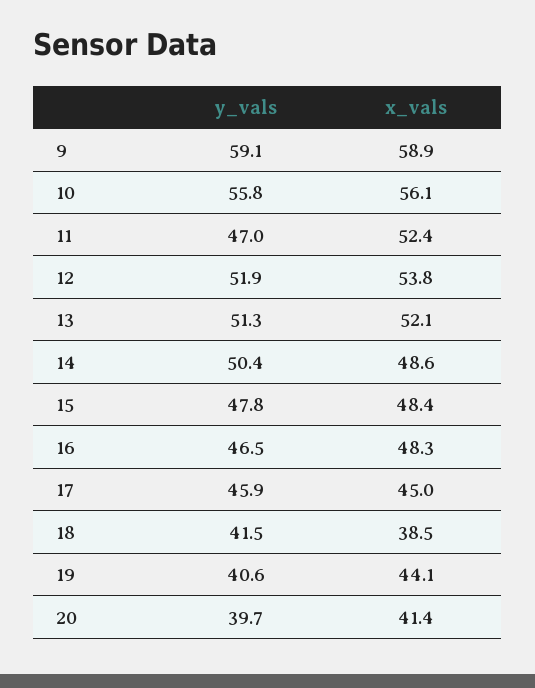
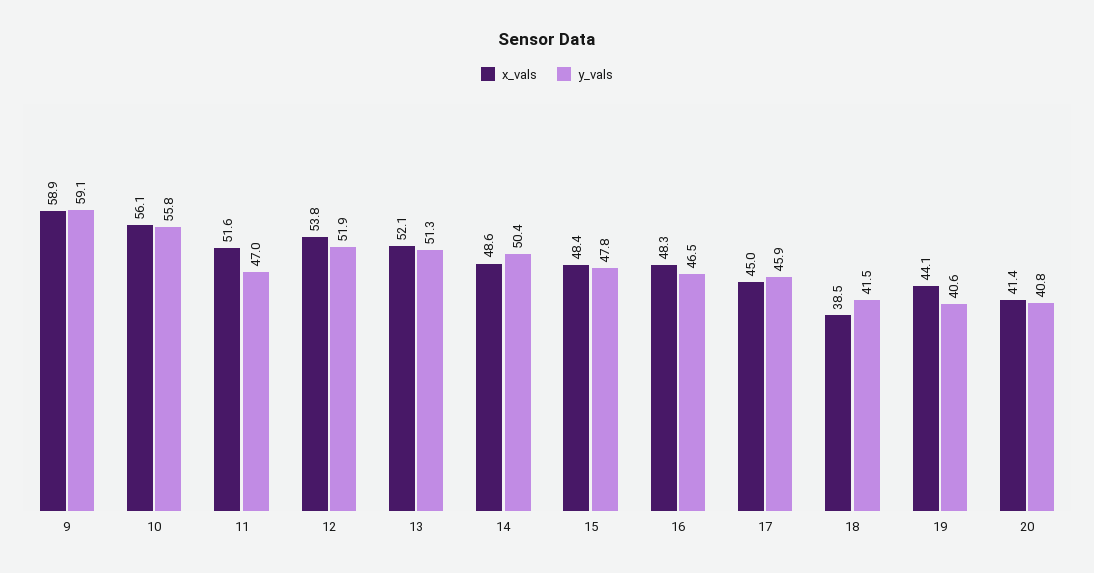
  {
    "y_vals": {
      "9": 59.1,
      "10": 55.8,
      "11": 47,
      "12": 51.9,
      "13": 51.3,
      "14": 50.4,
      "15": 47.8,
      "16": 46.5,
      "17": 45.9,
      "18": 41.5,
      "19": 40.6,
-     "20": 39.7
+     "20": 40.8
    },
    "x_vals": {
      "9": 58.9,
      "10": 56.1,
-     "11": 52.4,
+     "11": 51.6,
      "12": 53.8,
      "13": 52.1,
      "14": 48.6,
      "15": 48.4,
      "16": 48.3,
      "17": 45,
      "18": 38.5,
      "19": 44.1,
      "20": 41.4
    }
  }

